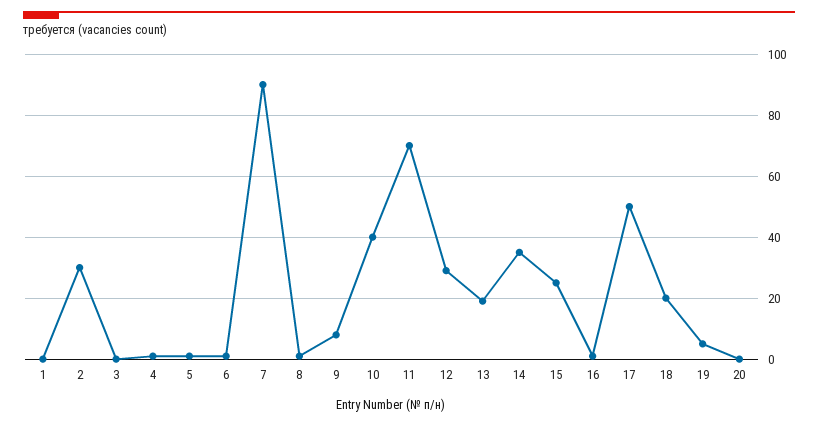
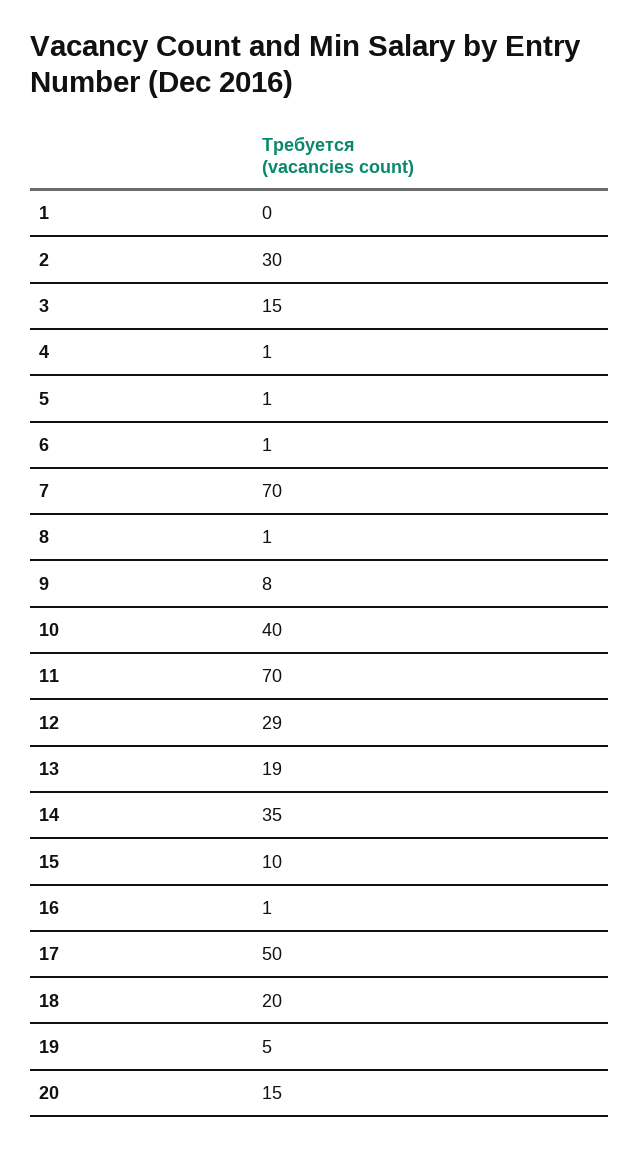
  {
    "1": 0,
    "2": 30,
-   "3": 0,
+   "3": 15,
    "4": 1,
    "5": 1,
    "6": 1,
-   "7": 90,
+   "7": 70,
    "8": 1,
    "9": 8,
    "10": 40,
    "11": 70,
    "12": 29,
    "13": 19,
    "14": 35,
-   "15": 25,
+   "15": 10,
    "16": 1,
    "17": 50,
    "18": 20,
    "19": 5,
-   "20": 0
+   "20": 15
  }

